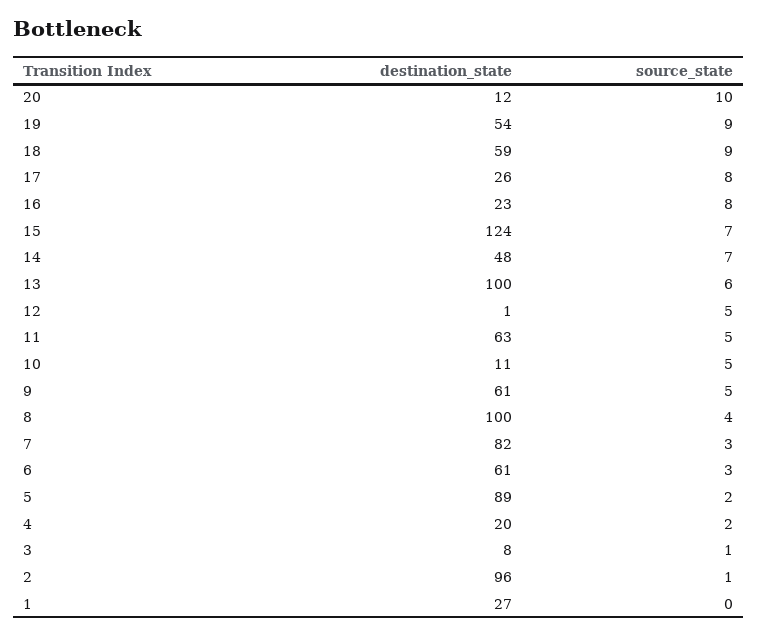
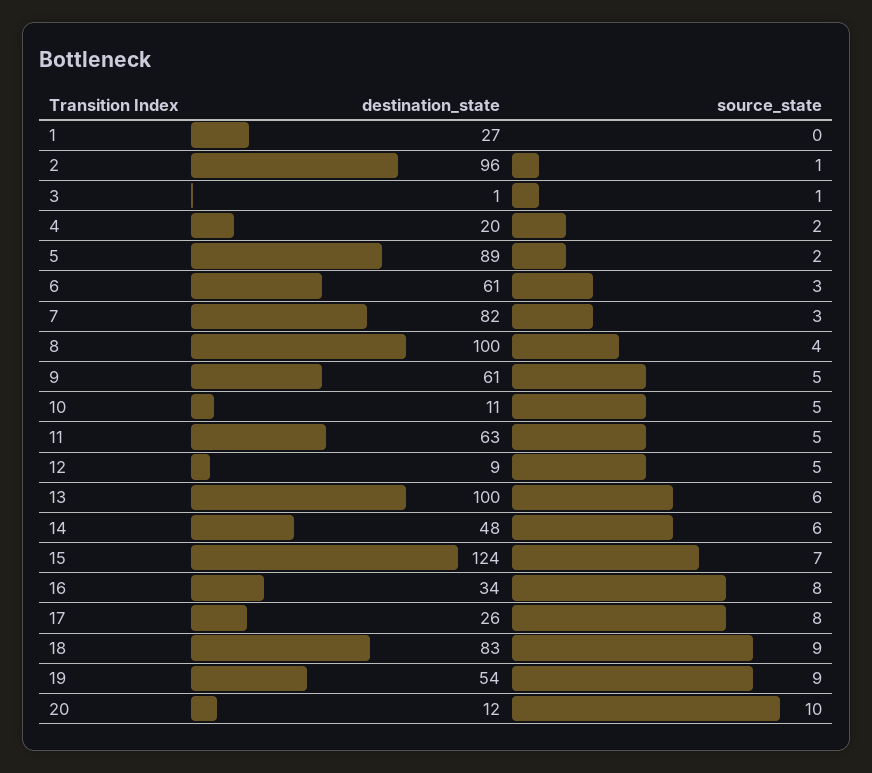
  {
    "destination_state": {
      "20": 12,
      "19": 54,
-     "18": 59,
+     "18": 83,
      "17": 26,
-     "16": 23,
+     "16": 34,
      "15": 124,
      "14": 48,
      "13": 100,
-     "12": 1,
+     "12": 9,
      "11": 63,
      "10": 11,
      "9": 61,
      "8": 100,
      "7": 82,
      "6": 61,
      "5": 89,
      "4": 20,
-     "3": 8,
+     "3": 1,
      "2": 96,
      "1": 27
    },
    "source_state": {
      "20": 10,
      "19": 9,
      "18": 9,
      "17": 8,
      "16": 8,
      "15": 7,
-     "14": 7,
+     "14": 6,
      "13": 6,
      "12": 5,
      "11": 5,
      "10": 5,
      "9": 5,
      "8": 4,
      "7": 3,
      "6": 3,
      "5": 2,
      "4": 2,
      "3": 1,
      "2": 1,
      "1": 0
    }
  }

